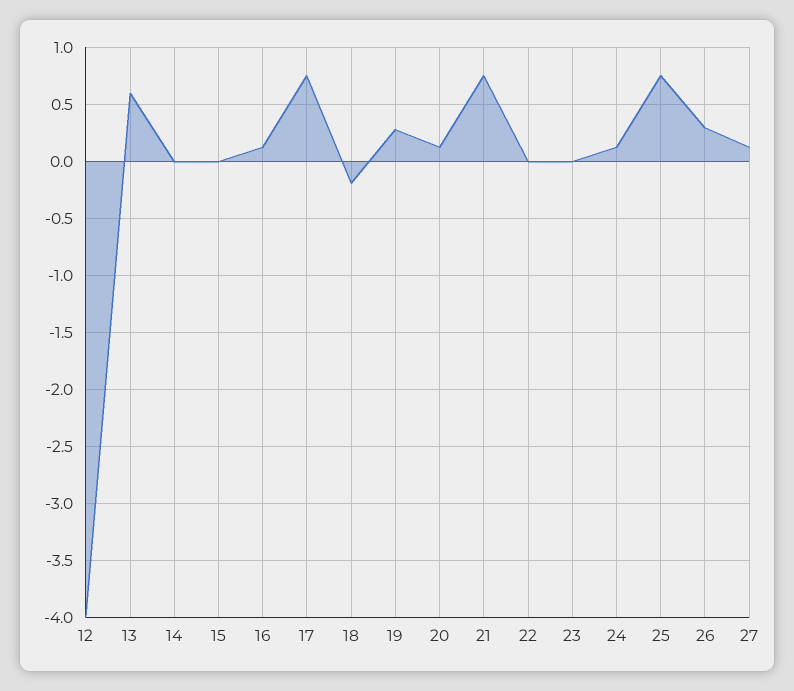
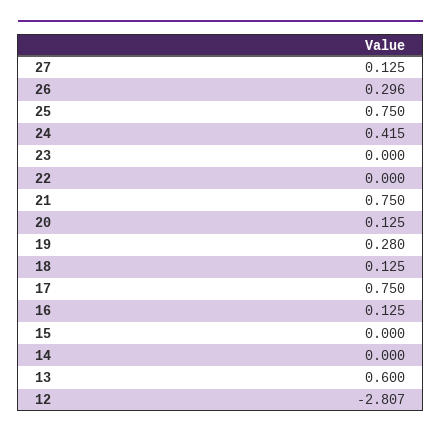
  {
-   "12": -4,
+   "12": -2.807,
    "13": 0.6,
    "14": 0,
    "15": 0,
    "16": 0.125,
    "17": 0.75,
-   "18": -0.2,
+   "18": 0.125,
    "19": 0.28,
    "20": 0.125,
    "21": 0.75,
    "22": 0,
    "23": 0,
-   "24": 0.1,
+   "24": 0.415,
    "25": 0.75,
    "26": 0.296,
    "27": 0.125
  }

